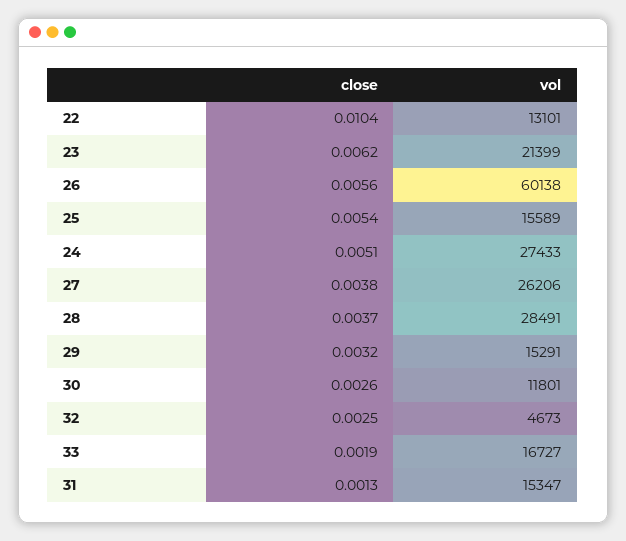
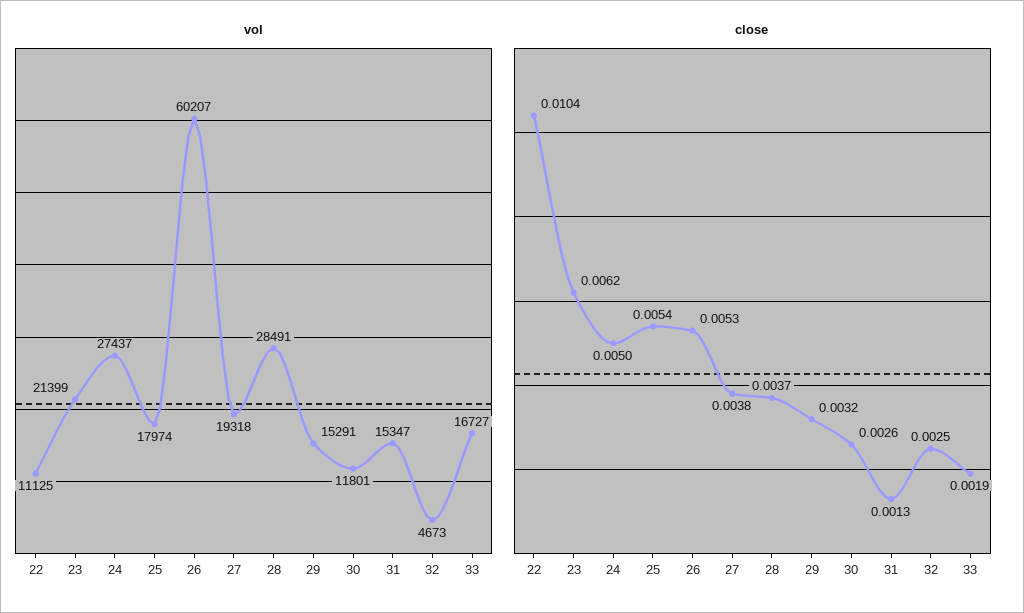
  {
    "close": {
      "22": 0.0104,
      "23": 0.0062,
-     "26": 0.0056,
+     "26": 0.0053,
      "25": 0.0054,
-     "24": 0.0051,
+     "24": 0.005,
      "27": 0.0038,
      "28": 0.0037,
      "29": 0.0032,
      "30": 0.0026,
      "32": 0.0025,
      "33": 0.0019,
      "31": 0.0013
    },
    "vol": {
-     "22": 13101,
+     "22": 11125,
      "23": 21399,
-     "26": 60138,
+     "26": 60207,
-     "25": 15589,
+     "25": 17974,
-     "24": 27433,
+     "24": 27437,
-     "27": 26206,
+     "27": 19318,
      "28": 28491,
      "29": 15291,
      "30": 11801,
      "32": 4673,
      "33": 16727,
      "31": 15347
    }
  }

